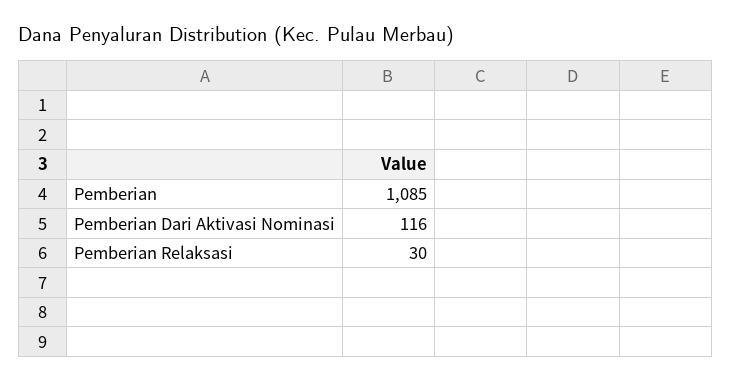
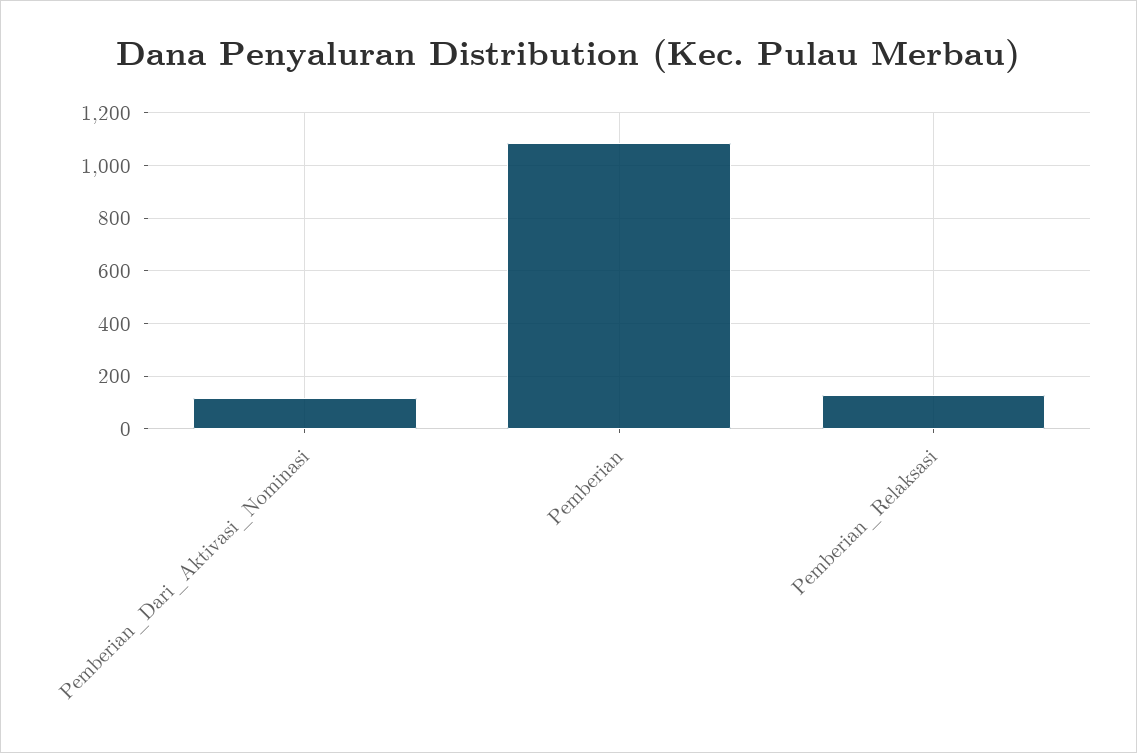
  {
    "Pemberian": 1085,
    "Pemberian Dari Aktivasi Nominasi": 116,
-   "Pemberian Relaksasi": 30
+   "Pemberian Relaksasi": 125
  }

